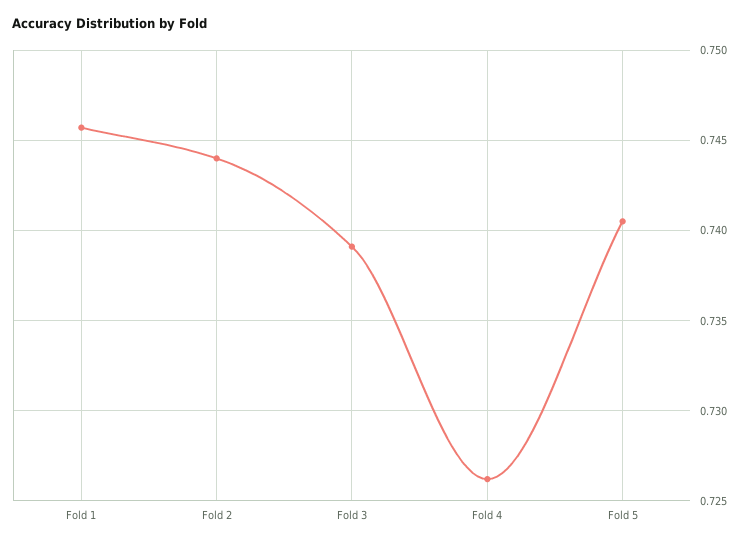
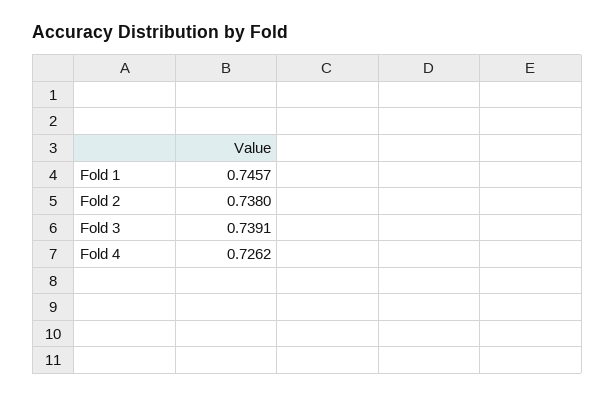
  {
    "Fold 1": 0.7457,
-   "Fold 2": 0.744,
+   "Fold 2": 0.738,
    "Fold 3": 0.7391,
-   "Fold 4": 0.7262,
+   "Fold 4": 0.7262
-   "Fold 5": 0.7405
  }

